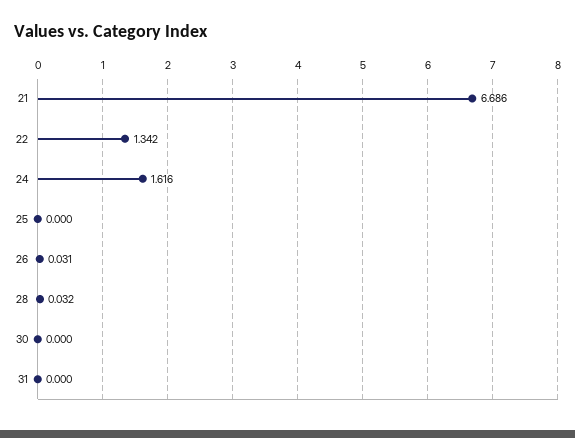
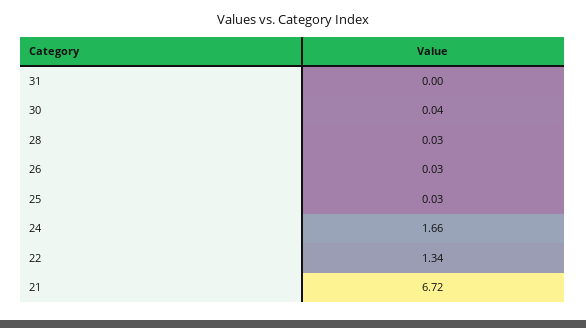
  {
-   "21": 6.686,
+   "21": 6.72,
    "22": 1.342,
-   "24": 1.616,
+   "24": 1.66,
-   "25": 0,
+   "25": 0.03,
    "26": 0.031,
    "28": 0.032,
-   "30": 0,
+   "30": 0.04,
    "31": 0
  }

